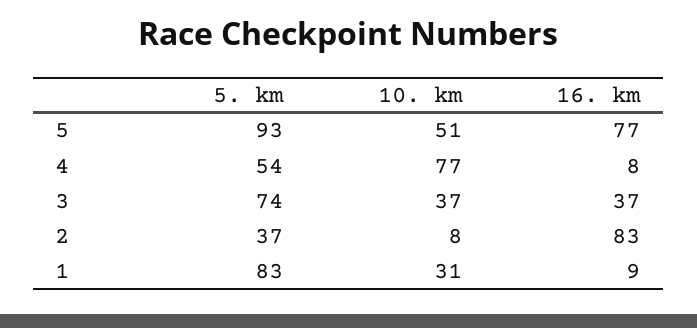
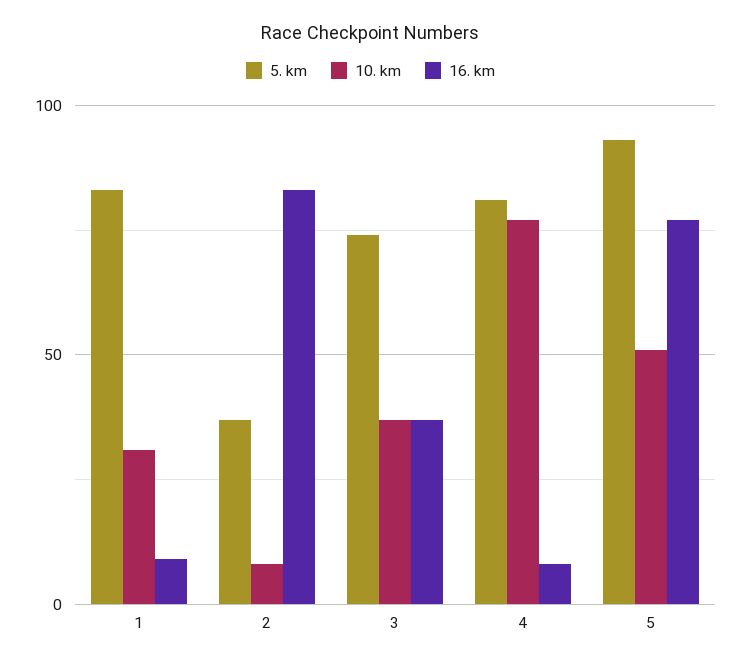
  {
    "5. km": {
      "5": 93,
-     "4": 54,
+     "4": 80,
      "3": 74,
      "2": 37,
      "1": 83
    },
    "10. km": {
      "5": 51,
      "4": 77,
      "3": 37,
      "2": 8,
      "1": 31
    },
    "16. km": {
      "5": 77,
      "4": 8,
      "3": 37,
      "2": 83,
      "1": 9
    }
  }

